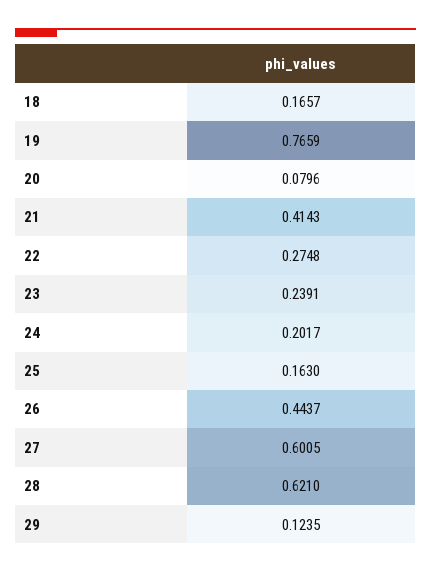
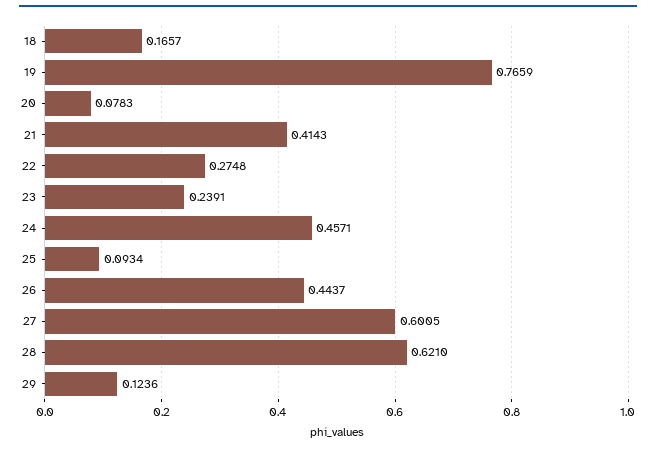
  {
    "18": 0.1657,
    "19": 0.7659,
-   "20": 0.0796,
+   "20": 0.0783,
    "21": 0.4143,
    "22": 0.2748,
    "23": 0.2391,
-   "24": 0.2017,
+   "24": 0.4571,
-   "25": 0.163,
+   "25": 0.0934,
    "26": 0.4437,
    "27": 0.6005,
    "28": 0.621,
-   "29": 0.1235
+   "29": 0.1236
  }

